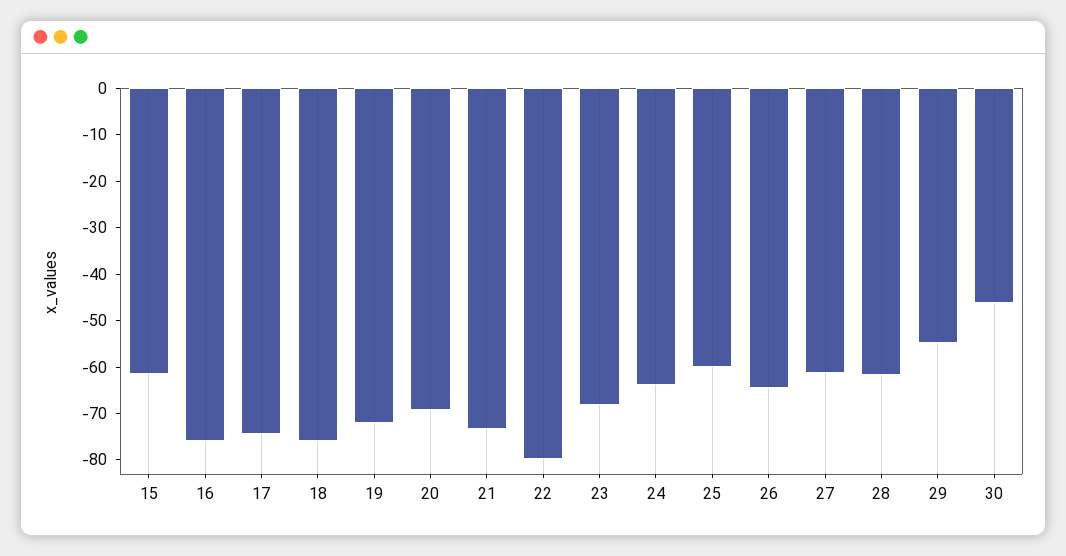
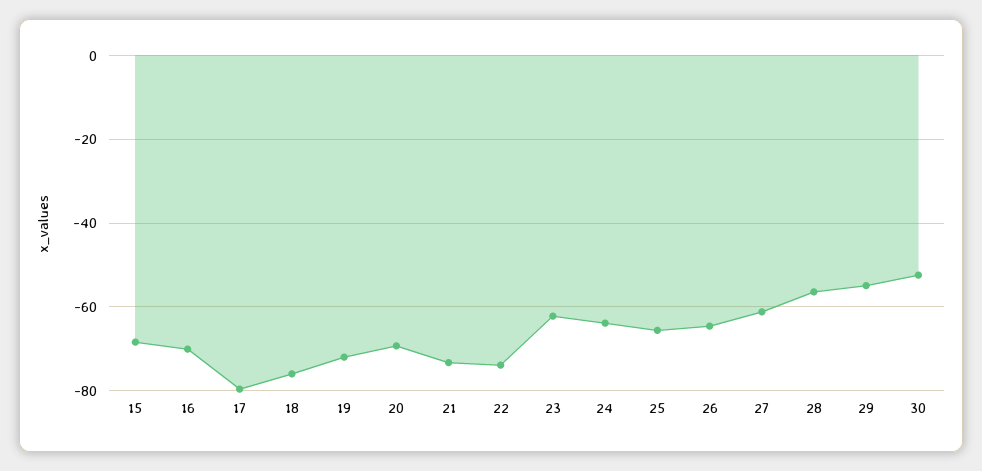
  {
-   "15": -62,
+   "15": -68,
-   "16": -76,
+   "16": -70,
-   "17": -74,
+   "17": -80,
    "18": -76,
    "19": -72,
    "20": -70,
    "21": -74,
-   "22": -80,
+   "22": -74,
-   "23": -68,
+   "23": -62,
    "24": -64,
-   "25": -60,
+   "25": -66,
    "26": -64,
    "27": -62,
-   "28": -62,
+   "28": -56,
    "29": -54,
-   "30": -46
+   "30": -52
  }

